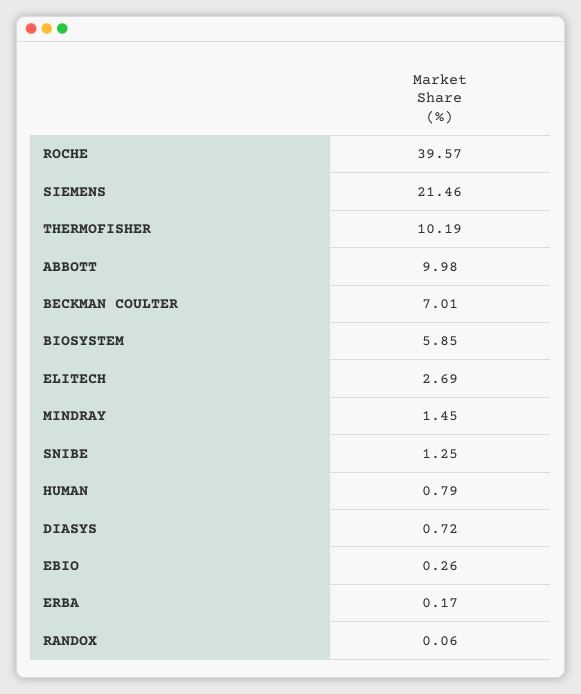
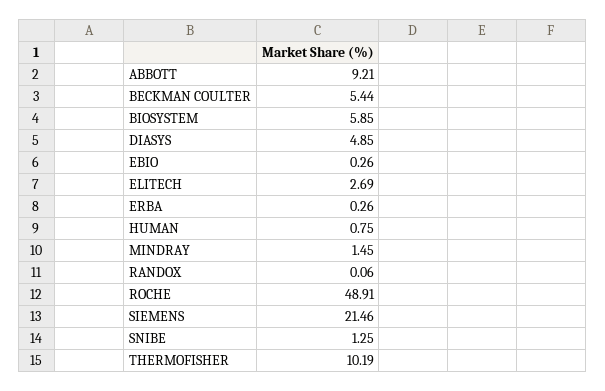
  {
-   "ROCHE": 39.57,
+   "ROCHE": 48.91,
    "SIEMENS": 21.46,
    "THERMOFISHER": 10.19,
-   "ABBOTT": 9.98,
+   "ABBOTT": 9.21,
-   "BECKMAN COULTER": 7.01,
+   "BECKMAN COULTER": 5.44,
    "BIOSYSTEM": 5.85,
    "ELITECH": 2.69,
    "MINDRAY": 1.45,
    "SNIBE": 1.25,
-   "HUMAN": 0.79,
+   "HUMAN": 0.75,
-   "DIASYS": 0.72,
+   "DIASYS": 4.85,
    "EBIO": 0.26,
-   "ERBA": 0.17,
+   "ERBA": 0.26,
    "RANDOX": 0.06
  }

